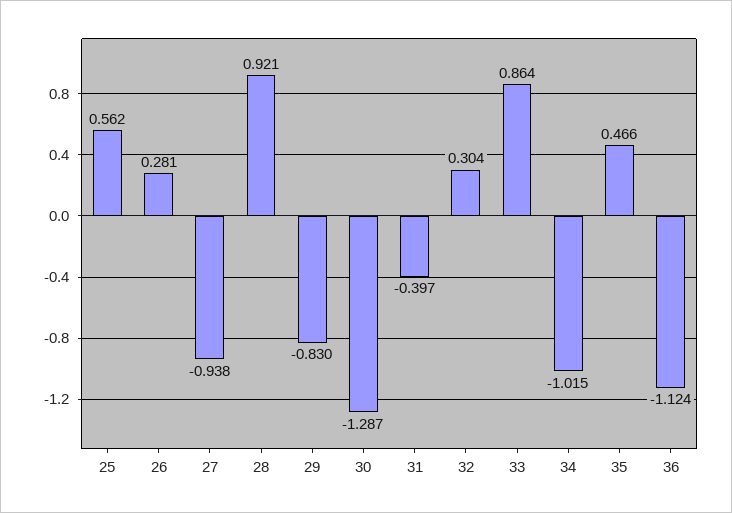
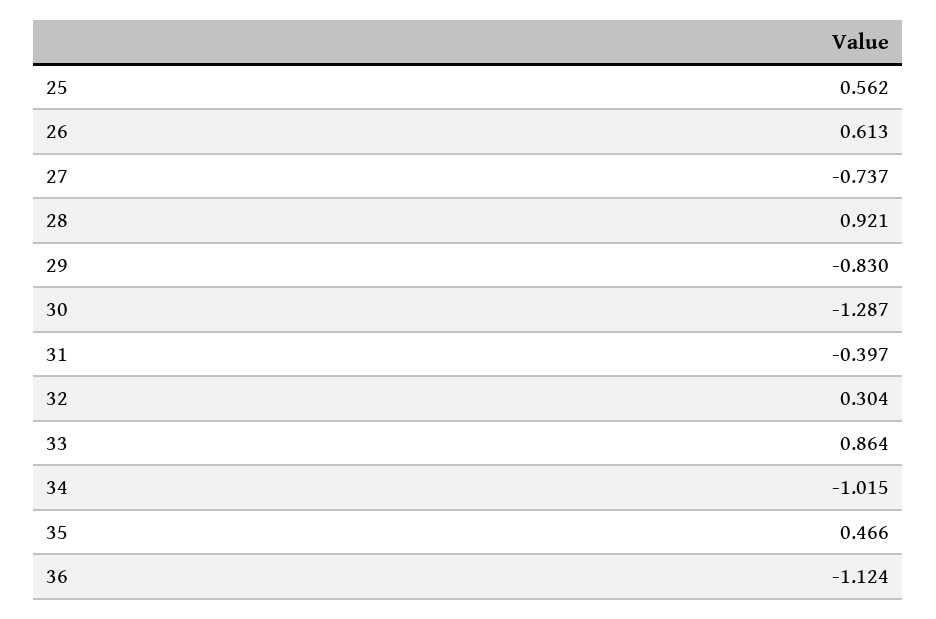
  {
    "25": 0.562,
-   "26": 0.281,
+   "26": 0.613,
-   "27": -0.938,
+   "27": -0.737,
    "28": 0.921,
    "29": -0.83,
    "30": -1.287,
    "31": -0.397,
    "32": 0.304,
    "33": 0.864,
    "34": -1.015,
    "35": 0.466,
    "36": -1.124
  }

